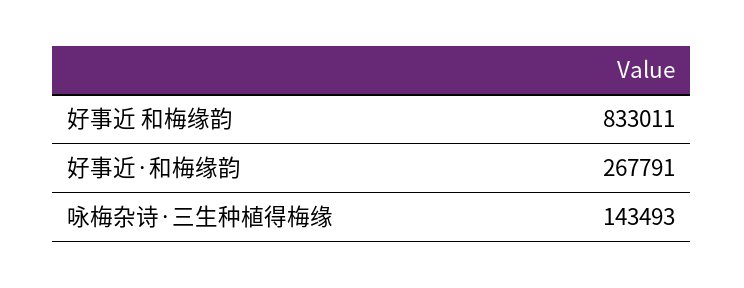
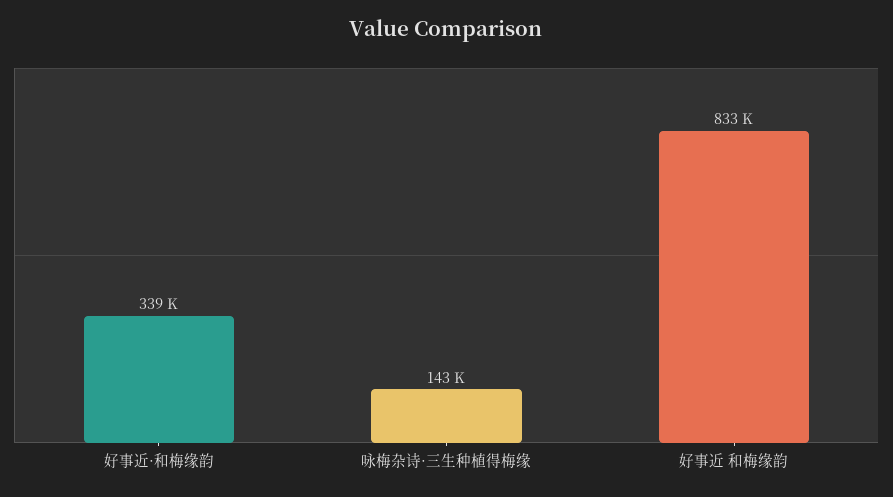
  {
    "好事近 和梅缘韵": 833011,
-   "好事近·和梅缘韵": 267791,
+   "好事近·和梅缘韵": 339000,
    "咏梅杂诗·三生种植得梅缘": 143493
  }

